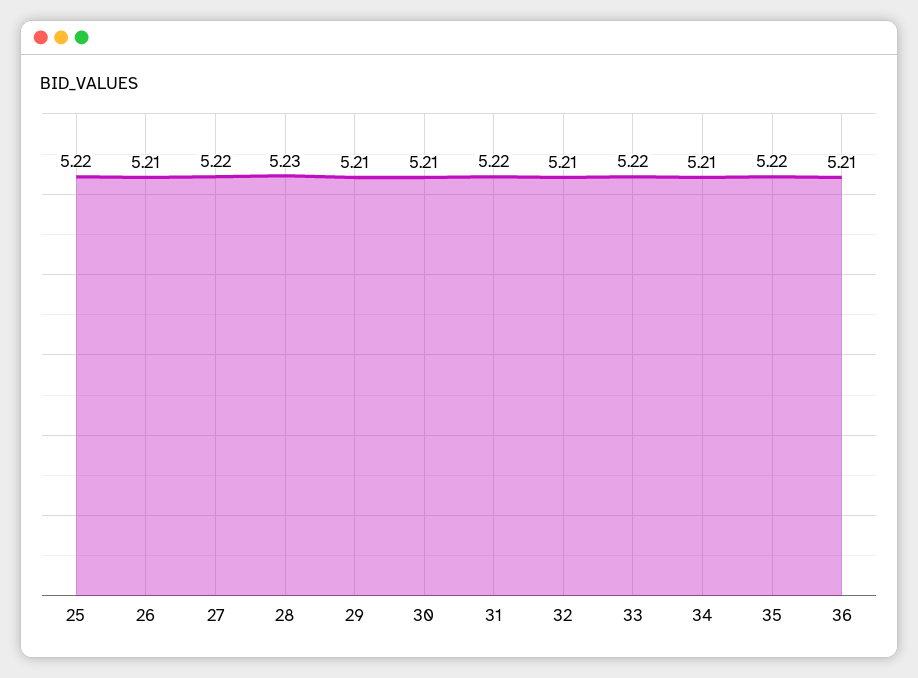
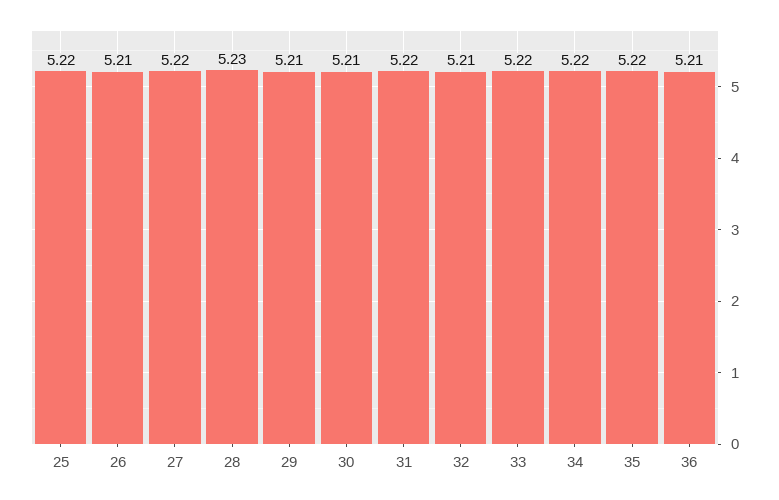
  {
    "25": 5.22,
    "26": 5.21,
    "27": 5.22,
    "28": 5.23,
    "29": 5.21,
    "30": 5.21,
    "31": 5.22,
    "32": 5.21,
    "33": 5.22,
-   "34": 5.21,
+   "34": 5.22,
    "35": 5.22,
    "36": 5.21
  }

